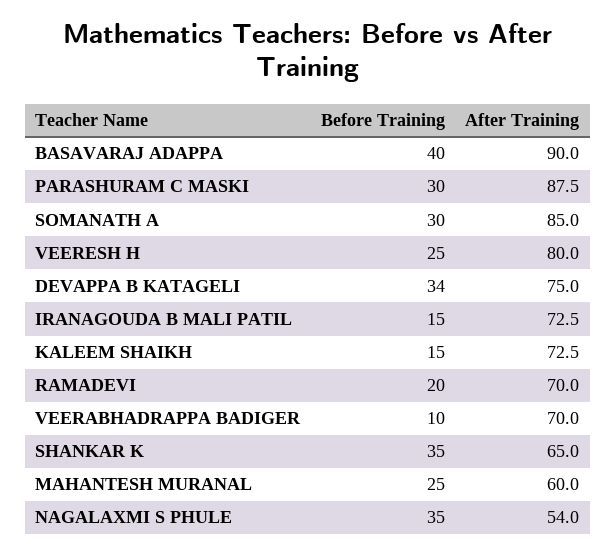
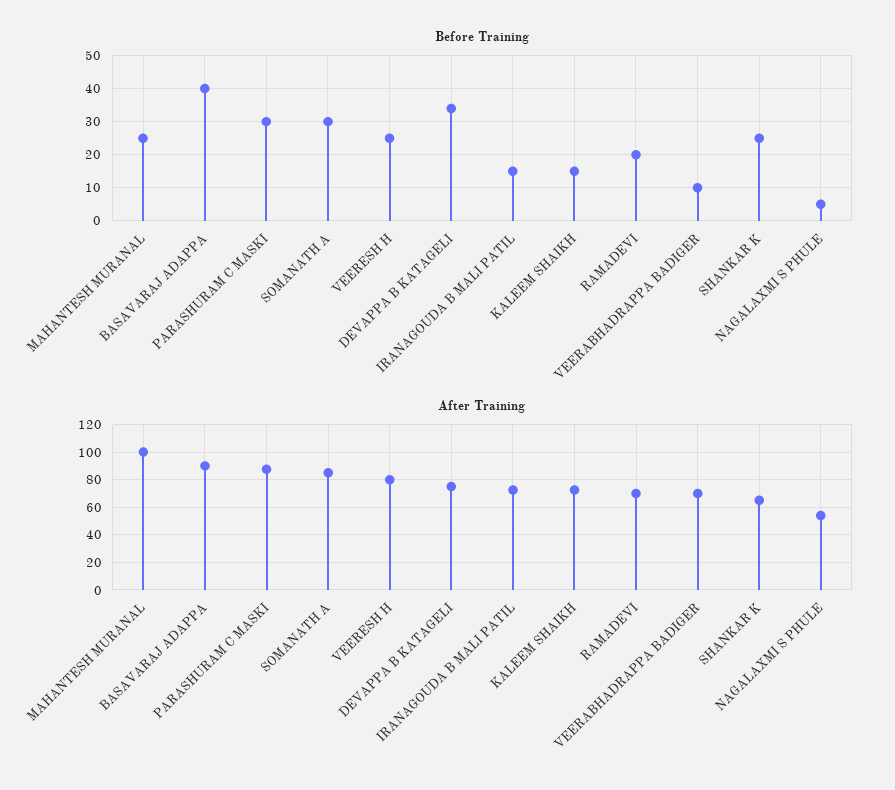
  {
    "Before Training": {
      "BASAVARAJ ADAPPA": 40,
      "PARASHURAM C MASKI": 30,
      "SOMANATH A": 30,
      "VEERESH H": 25,
      "DEVAPPA B KATAGELI": 34,
      "IRANAGOUDA B MALI PATIL": 15,
      "KALEEM SHAIKH": 15,
      "RAMADEVI": 20,
      "VEERABHADRAPPA BADIGER": 10,
-     "SHANKAR K": 35,
+     "SHANKAR K": 25,
      "MAHANTESH MURANAL": 25,
-     "NAGALAXMI S PHULE": 35
+     "NAGALAXMI S PHULE": 5
    },
    "After Training": {
      "BASAVARAJ ADAPPA": 90,
      "PARASHURAM C MASKI": 87.5,
      "SOMANATH A": 85,
      "VEERESH H": 80,
      "DEVAPPA B KATAGELI": 75,
      "IRANAGOUDA B MALI PATIL": 72.5,
      "KALEEM SHAIKH": 72.5,
      "RAMADEVI": 70,
      "VEERABHADRAPPA BADIGER": 70,
      "SHANKAR K": 65,
-     "MAHANTESH MURANAL": 60,
+     "MAHANTESH MURANAL": 100,
      "NAGALAXMI S PHULE": 54
    }
  }

